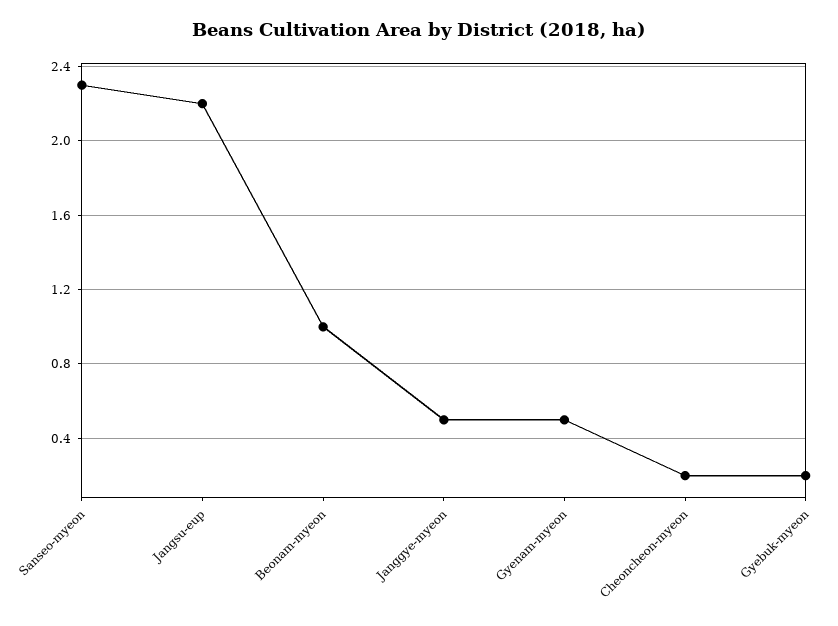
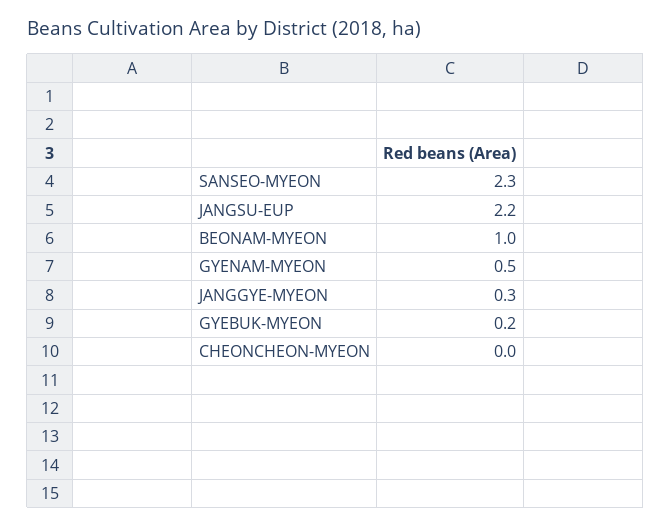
  {
    "Sanseo-myeon": 2.3,
    "Jangsu-eup": 2.2,
    "Beonam-myeon": 1,
-   "Janggye-myeon": 0.5,
+   "Janggye-myeon": 0.3,
    "Gyenam-myeon": 0.5,
-   "Cheoncheon-myeon": 0.2,
+   "Cheoncheon-myeon": 0,
    "Gyebuk-myeon": 0.2
  }

